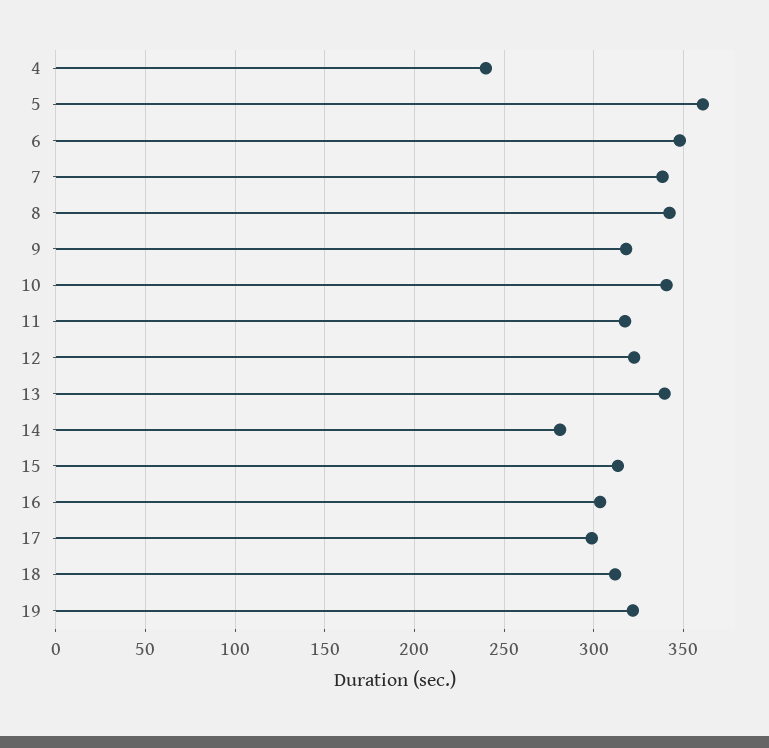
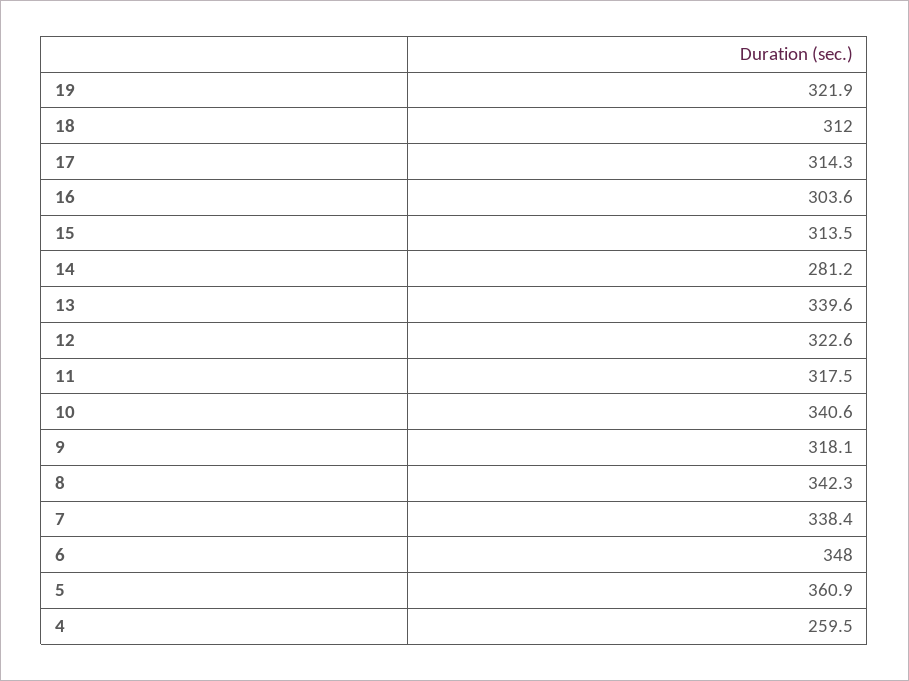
  {
-   "4": 240,
+   "4": 259.5,
    "5": 360.9,
    "6": 348,
    "7": 338.4,
    "8": 342.3,
    "9": 318.1,
    "10": 340.6,
    "11": 317.5,
    "12": 322.6,
    "13": 339.6,
    "14": 281.2,
    "15": 313.5,
    "16": 303.6,
-   "17": 300,
+   "17": 314.3,
    "18": 312,
    "19": 321.9
  }

